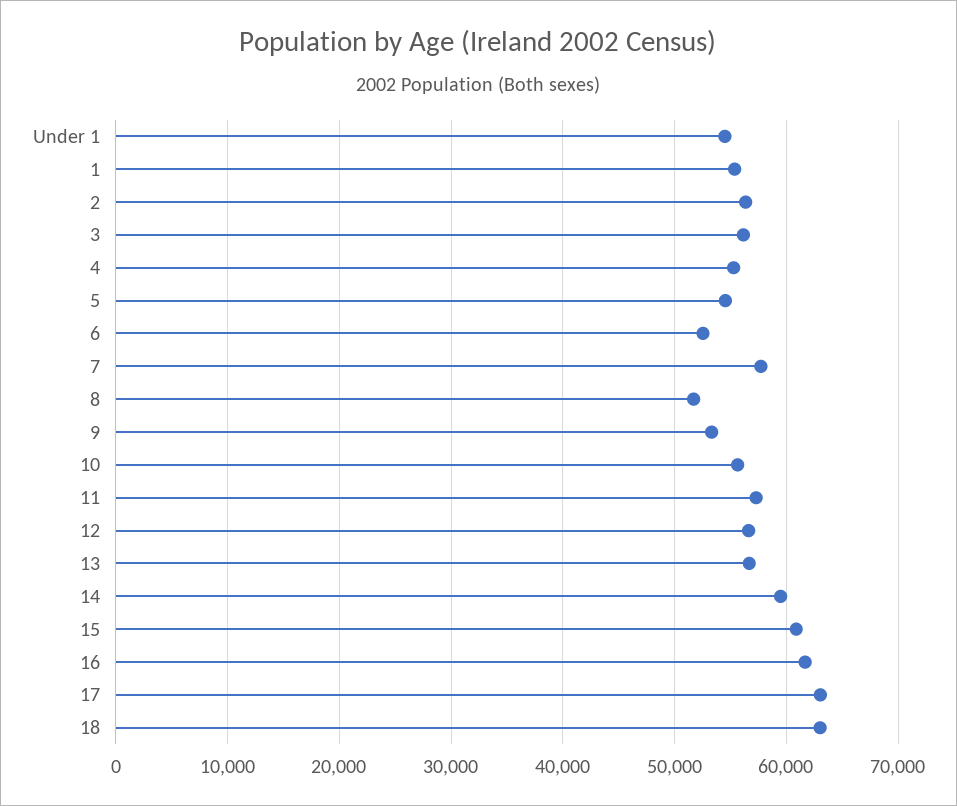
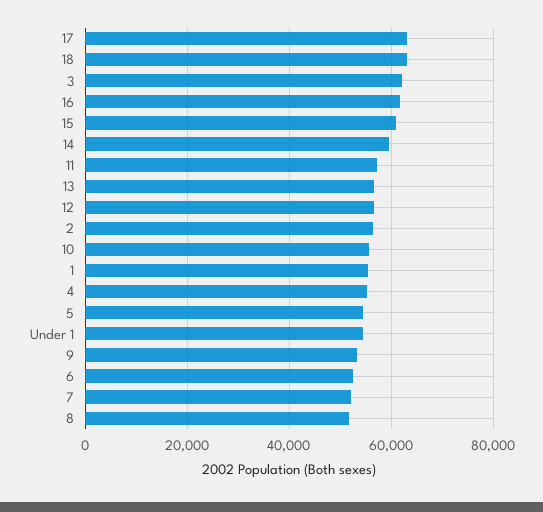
  {
    "Under 1": 54000,
    "1": 55000,
    "2": 56000,
-   "3": 56000,
+   "3": 62000,
    "4": 55000,
    "5": 55000,
    "6": 53000,
-   "7": 58000,
+   "7": 52000,
    "8": 52000,
    "9": 53000,
    "10": 56000,
    "11": 57000,
    "12": 57000,
    "13": 57000,
    "14": 59000,
    "15": 61000,
    "16": 62000,
    "17": 63000,
    "18": 63000
  }

